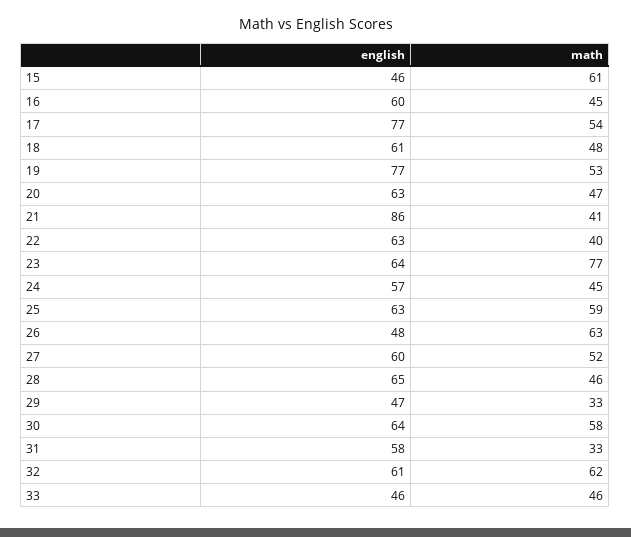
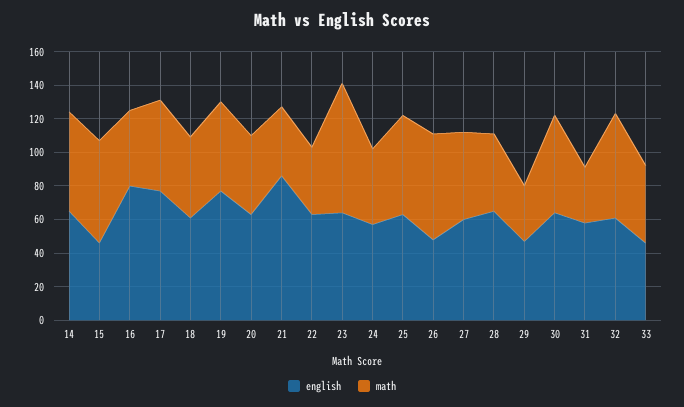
  {
    "english": {
      "15": 46,
-     "16": 60,
+     "16": 80,
      "17": 77,
      "18": 61,
      "19": 77,
      "20": 63,
      "21": 86,
      "22": 63,
      "23": 64,
      "24": 57,
      "25": 63,
      "26": 48,
      "27": 60,
      "28": 65,
      "29": 47,
      "30": 64,
      "31": 58,
      "32": 61,
-     "33": 46
+     "33": 46,
+     "14": 65
    },
    "math": {
      "15": 61,
      "16": 45,
      "17": 54,
      "18": 48,
      "19": 53,
      "20": 47,
      "21": 41,
      "22": 40,
      "23": 77,
      "24": 45,
      "25": 59,
      "26": 63,
      "27": 52,
      "28": 46,
      "29": 33,
      "30": 58,
      "31": 33,
      "32": 62,
-     "33": 46
+     "33": 46,
+     "14": 60
    }
  }

